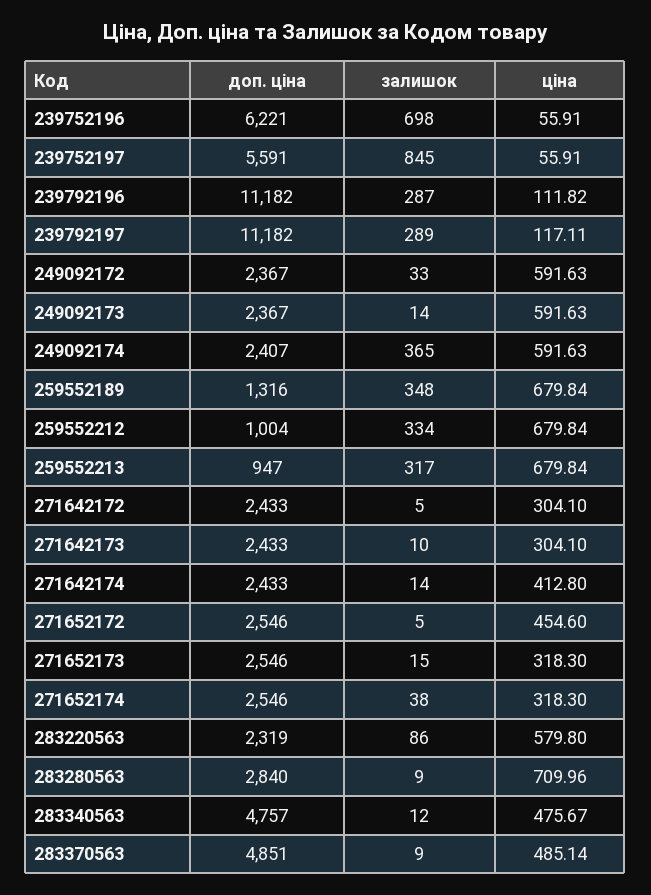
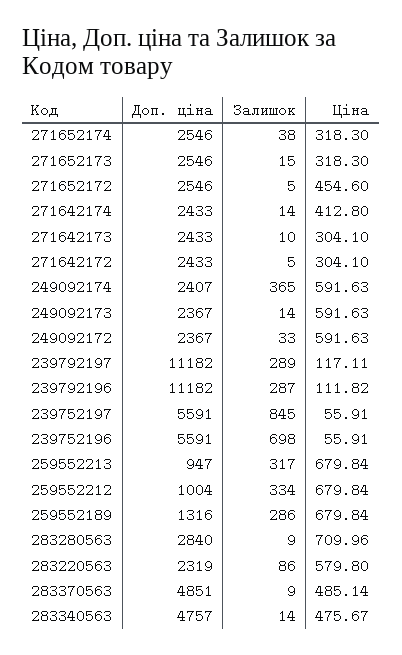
  {
    "доп. ціна": {
-     "239752196": 6221,
+     "239752196": 5591,
      "239752197": 5591,
      "239792196": 11182,
      "239792197": 11182,
      "249092172": 2367,
      "249092173": 2367,
      "249092174": 2407,
      "259552189": 1316,
      "259552212": 1004,
      "259552213": 947,
      "271642172": 2433,
      "271642173": 2433,
      "271642174": 2433,
      "271652172": 2546,
      "271652173": 2546,
      "271652174": 2546,
      "283220563": 2319,
      "283280563": 2840,
      "283340563": 4757,
      "283370563": 4851
    },
    "залишок": {
      "239752196": 698,
      "239752197": 845,
      "239792196": 287,
      "239792197": 289,
      "249092172": 33,
      "249092173": 14,
      "249092174": 365,
-     "259552189": 348,
+     "259552189": 286,
      "259552212": 334,
      "259552213": 317,
      "271642172": 5,
      "271642173": 10,
      "271642174": 14,
      "271652172": 5,
      "271652173": 15,
      "271652174": 38,
      "283220563": 86,
      "283280563": 9,
-     "283340563": 12,
+     "283340563": 14,
      "283370563": 9
    },
    "ціна": {
      "239752196": 55.91,
      "239752197": 55.91,
      "239792196": 111.82,
      "239792197": 117.11,
      "249092172": 591.63,
      "249092173": 591.63,
      "249092174": 591.63,
      "259552189": 679.84,
      "259552212": 679.84,
      "259552213": 679.84,
      "271642172": 304.1,
      "271642173": 304.1,
      "271642174": 412.8,
      "271652172": 454.6,
      "271652173": 318.3,
      "271652174": 318.3,
      "283220563": 579.8,
      "283280563": 709.96,
      "283340563": 475.67,
      "283370563": 485.14
    }
  }

